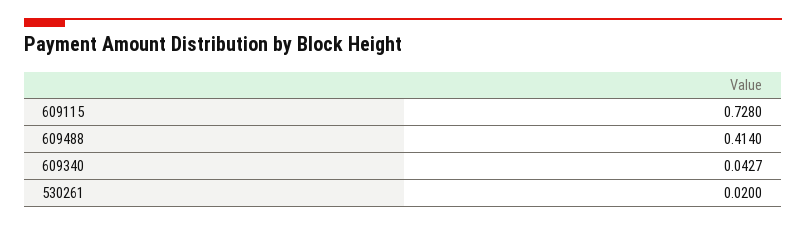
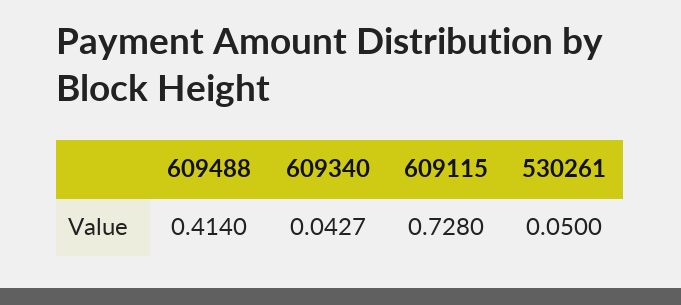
  {
    "609115": 0.728,
    "609488": 0.414,
    "609340": 0.0427,
-   "530261": 0.02
+   "530261": 0.05
  }

